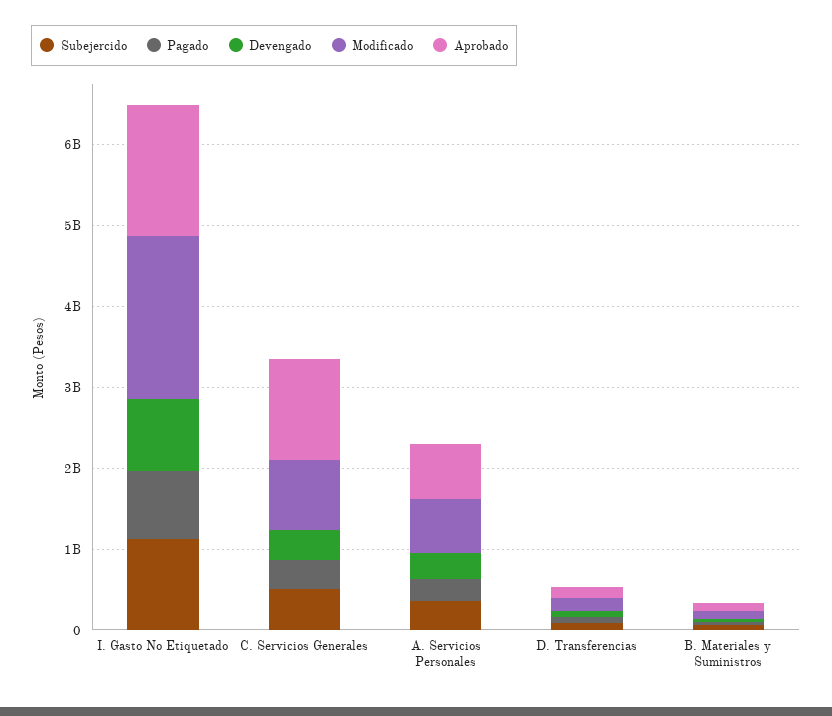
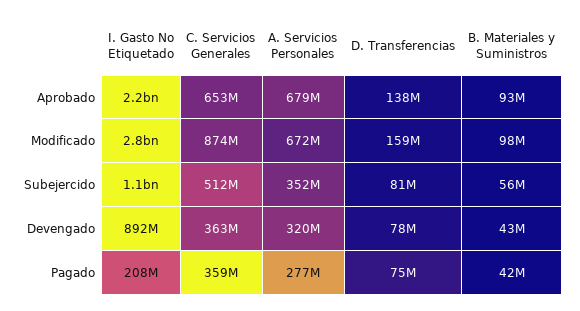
  {
    "Subejercido": {
      "I. Gasto No Etiquetado": 1100000000,
      "C. Servicios Generales": 512000000,
      "A. Servicios Personales": 352000000,
      "D. Transferencias": 81000000,
      "B. Materiales y Suministros": 56000000
    },
    "Pagado": {
-     "I. Gasto No Etiquetado": 800000000,
+     "I. Gasto No Etiquetado": 208000000,
      "C. Servicios Generales": 359000000,
      "A. Servicios Personales": 277000000,
      "D. Transferencias": 75000000,
      "B. Materiales y Suministros": 42000000
    },
    "Devengado": {
      "I. Gasto No Etiquetado": 892000000,
      "C. Servicios Generales": 363000000,
      "A. Servicios Personales": 320000000,
      "D. Transferencias": 78000000,
      "B. Materiales y Suministros": 43000000
    },
    "Modificado": {
-     "I. Gasto No Etiquetado": 2000000000,
+     "I. Gasto No Etiquetado": 2800000000,
      "C. Servicios Generales": 874000000,
      "A. Servicios Personales": 672000000,
      "D. Transferencias": 159000000,
      "B. Materiales y Suministros": 98000000
    },
    "Aprobado": {
-     "I. Gasto No Etiquetado": 1600000000,
+     "I. Gasto No Etiquetado": 2200000000,
-     "C. Servicios Generales": 1200000000,
+     "C. Servicios Generales": 653000000,
      "A. Servicios Personales": 679000000,
      "D. Transferencias": 138000000,
      "B. Materiales y Suministros": 93000000
    }
  }

